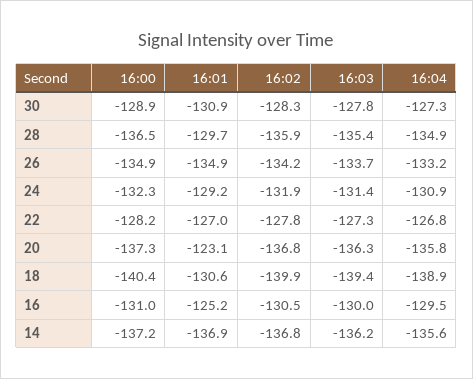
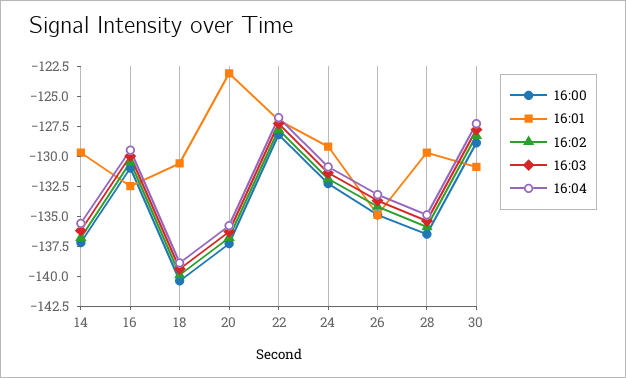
  {
    "16:00": {
      "30": -128.9,
      "28": -136.5,
      "26": -134.9,
      "24": -132.3,
      "22": -128.2,
      "20": -137.3,
      "18": -140.4,
      "16": -131,
      "14": -137.2
    },
    "16:01": {
      "30": -130.9,
      "28": -129.7,
      "26": -134.9,
      "24": -129.2,
      "22": -127,
      "20": -123.1,
      "18": -130.6,
-     "16": -125.2,
+     "16": -132.5,
-     "14": -136.9
+     "14": -130
    },
    "16:02": {
      "30": -128.3,
      "28": -135.9,
      "26": -134.2,
      "24": -131.9,
      "22": -127.8,
      "20": -136.8,
      "18": -139.9,
      "16": -130.5,
      "14": -136.8
    },
    "16:03": {
      "30": -127.8,
      "28": -135.4,
      "26": -133.7,
      "24": -131.4,
      "22": -127.3,
      "20": -136.3,
      "18": -139.4,
      "16": -130,
      "14": -136.2
    },
    "16:04": {
      "30": -127.3,
      "28": -134.9,
      "26": -133.2,
      "24": -130.9,
      "22": -126.8,
      "20": -135.8,
      "18": -138.9,
      "16": -129.5,
      "14": -135.6
    }
  }

